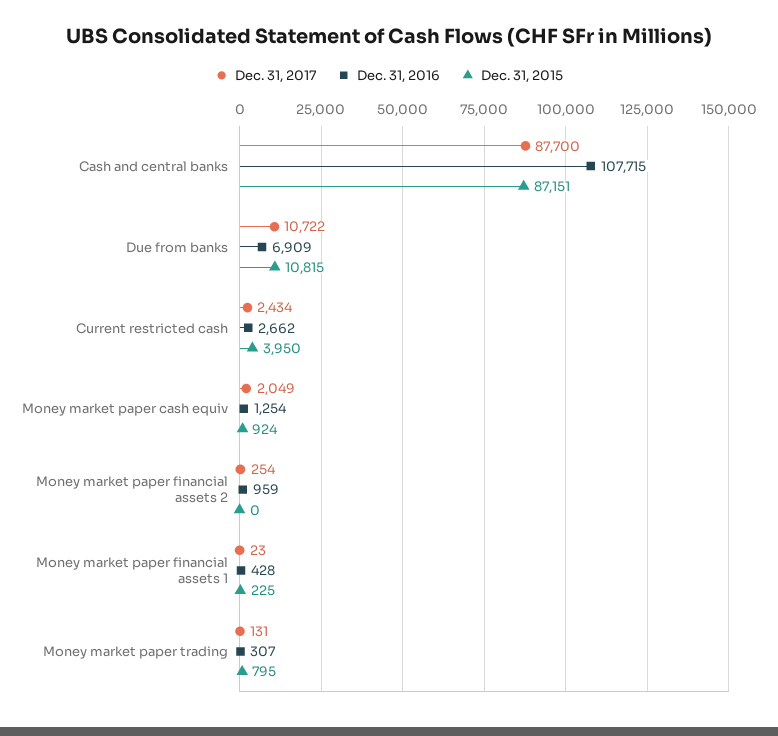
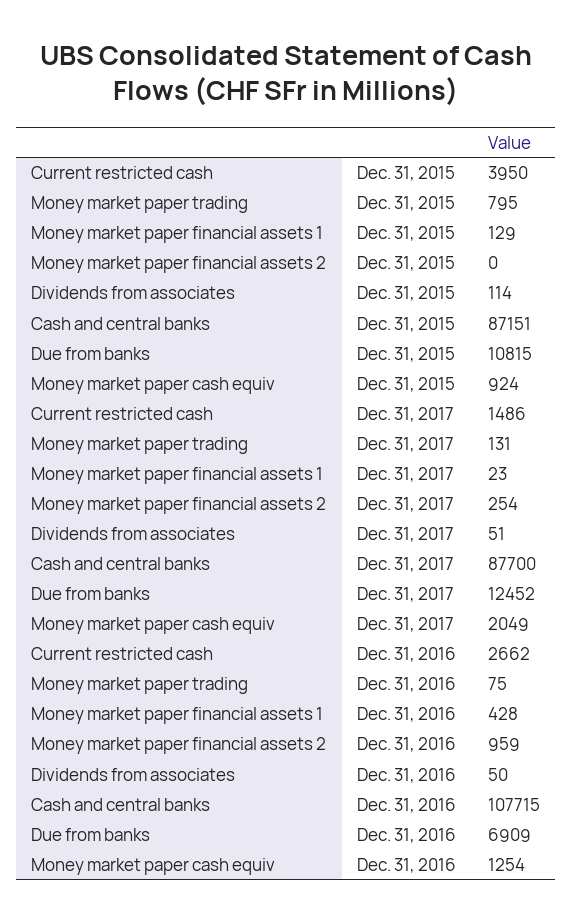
  {
    "Dec. 31, 2017": {
      "Cash and central banks": 87700,
-     "Due from banks": 10722,
+     "Due from banks": 12452,
-     "Current restricted cash": 2434,
+     "Current restricted cash": 1486,
      "Money market paper cash equiv": 2049,
      "Money market paper financial assets 2": 254,
      "Money market paper financial assets 1": 23,
-     "Money market paper trading": 131
+     "Money market paper trading": 131,
+     "Dividends from associates": 51
    },
    "Dec. 31, 2016": {
      "Cash and central banks": 107715,
      "Due from banks": 6909,
      "Current restricted cash": 2662,
      "Money market paper cash equiv": 1254,
      "Money market paper financial assets 2": 959,
      "Money market paper financial assets 1": 428,
-     "Money market paper trading": 307
+     "Money market paper trading": 75,
+     "Dividends from associates": 50
    },
    "Dec. 31, 2015": {
      "Cash and central banks": 87151,
      "Due from banks": 10815,
      "Current restricted cash": 3950,
      "Money market paper cash equiv": 924,
      "Money market paper financial assets 2": 0,
-     "Money market paper financial assets 1": 225,
+     "Money market paper financial assets 1": 129,
-     "Money market paper trading": 795
+     "Money market paper trading": 795,
+     "Dividends from associates": 114
    }
  }

